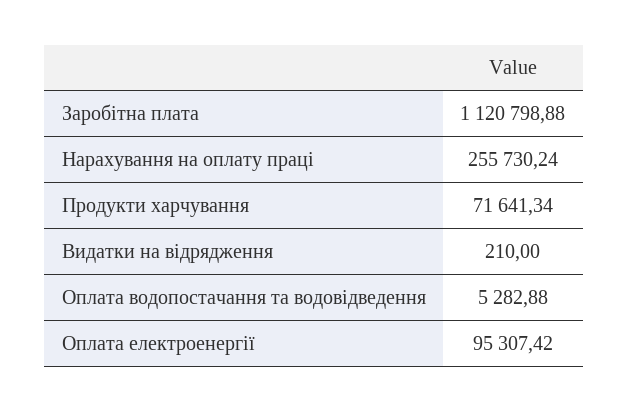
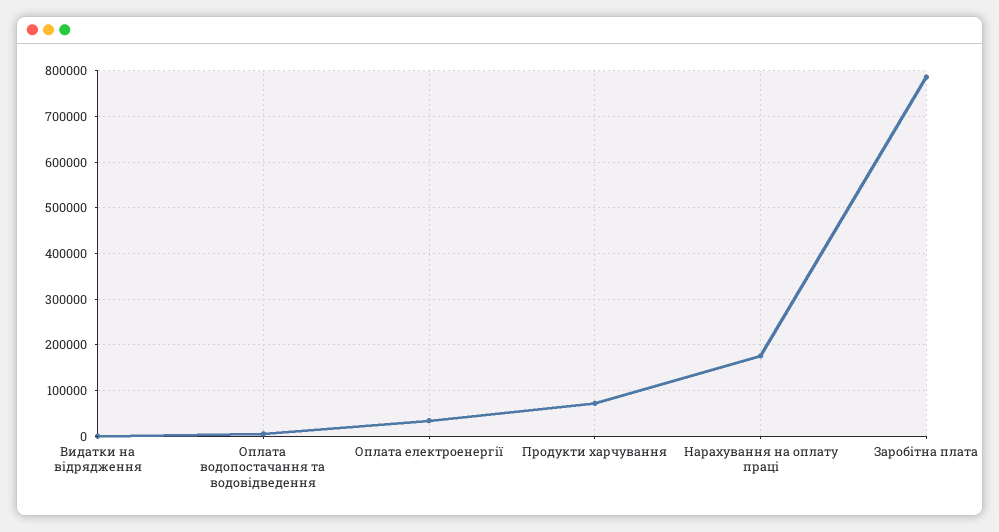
  {
-   "Заробітна плата": 1120798.88,
+   "Заробітна плата": 780000,
-   "Нарахування на оплату праці": 255730.24,
+   "Нарахування на оплату праці": 180000,
    "Продукти харчування": 71641.34,
    "Видатки на відрядження": 210,
    "Оплата водопостачання та водовідведення": 5282.88,
-   "Оплата електроенергії": 95307.42
+   "Оплата електроенергії": 40000
  }

